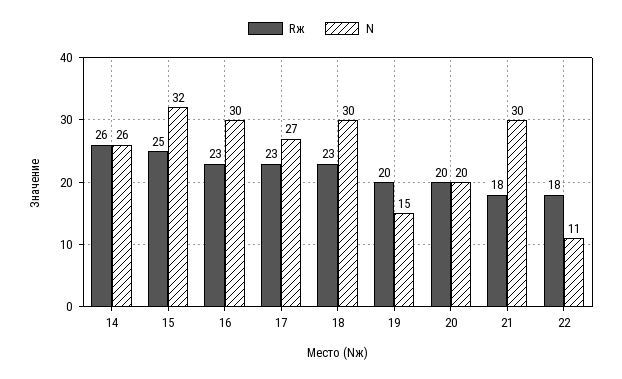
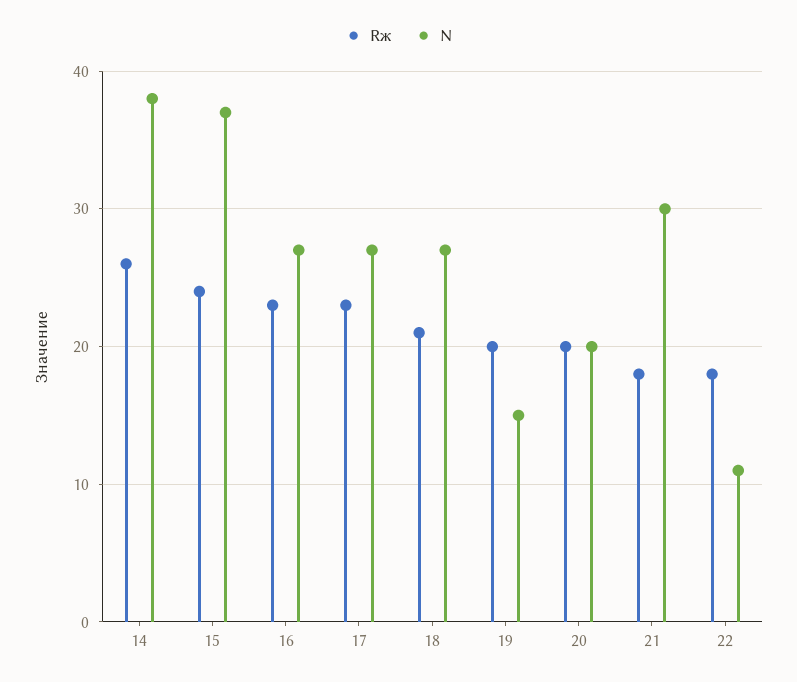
  {
    "Rж": {
      "14": 26,
-     "15": 25,
+     "15": 24,
      "16": 23,
      "17": 23,
-     "18": 23,
+     "18": 21,
      "19": 20,
      "20": 20,
      "21": 18,
      "22": 18
    },
    "N": {
-     "14": 26,
+     "14": 38,
-     "15": 32,
+     "15": 37,
-     "16": 30,
+     "16": 27,
      "17": 27,
-     "18": 30,
+     "18": 27,
      "19": 15,
      "20": 20,
      "21": 30,
      "22": 11
    }
  }

